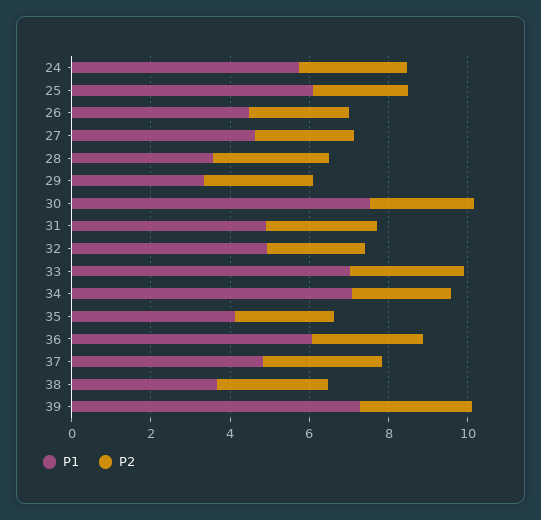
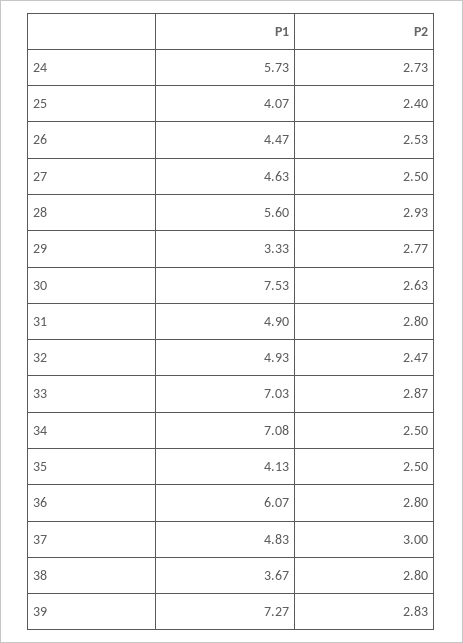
  {
    "P1": {
      "24": 5.73,
-     "25": 6,
+     "25": 4.07,
      "26": 4.47,
      "27": 4.63,
-     "28": 3.5,
+     "28": 5.6,
      "29": 3.33,
      "30": 7.53,
      "31": 4.9,
      "32": 4.93,
      "33": 7.03,
      "34": 7.08,
      "35": 4.13,
      "36": 6.07,
      "37": 4.83,
      "38": 3.67,
      "39": 7.27
    },
    "P2": {
      "24": 2.73,
      "25": 2.4,
      "26": 2.53,
      "27": 2.5,
      "28": 2.93,
      "29": 2.77,
      "30": 2.63,
      "31": 2.8,
      "32": 2.47,
      "33": 2.87,
      "34": 2.5,
      "35": 2.5,
      "36": 2.8,
      "37": 3,
      "38": 2.8,
      "39": 2.83
    }
  }

